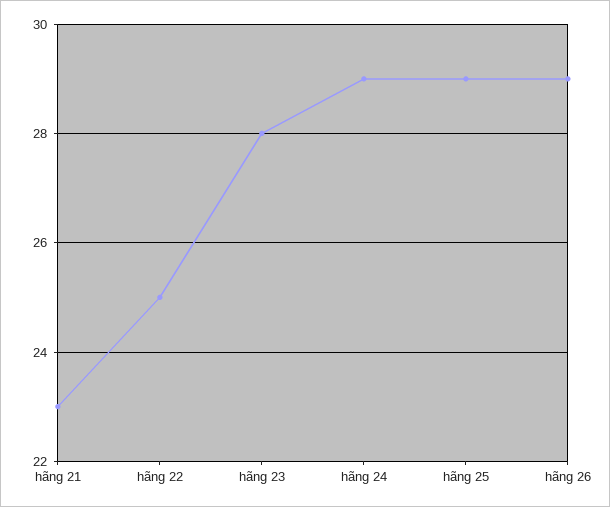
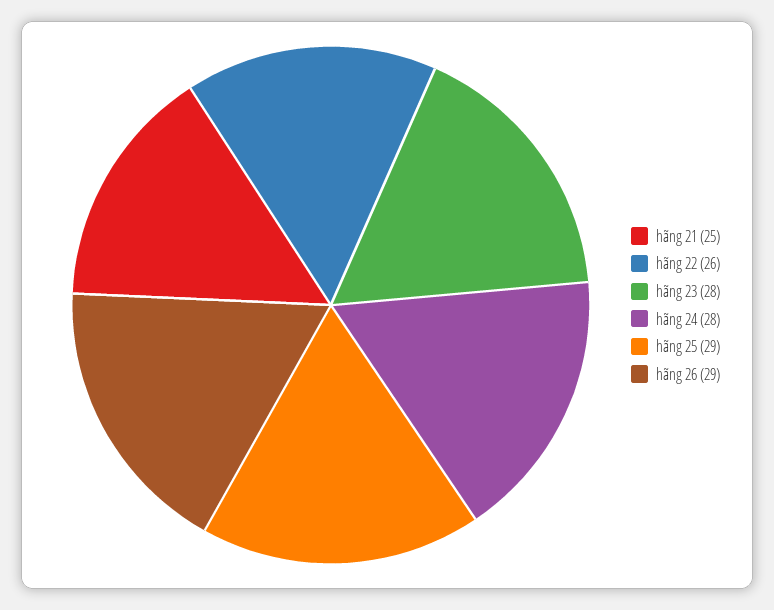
  {
-   "hãng 21": 23,
+   "hãng 21": 25,
-   "hãng 22": 25,
+   "hãng 22": 26,
    "hãng 23": 28,
-   "hãng 24": 29,
+   "hãng 24": 28,
    "hãng 25": 29,
    "hãng 26": 29
  }

